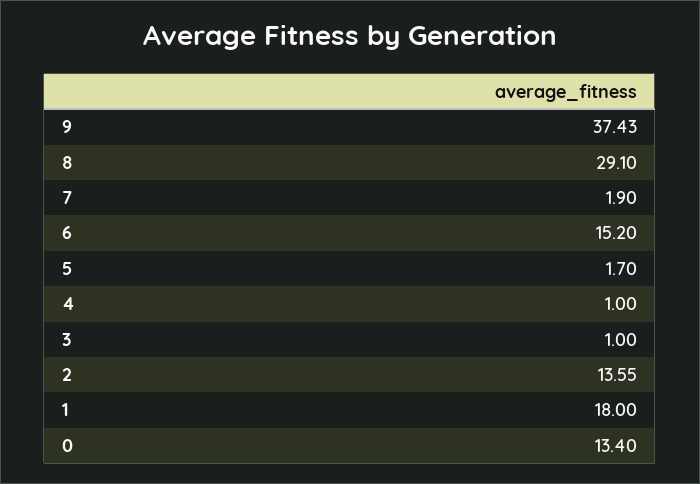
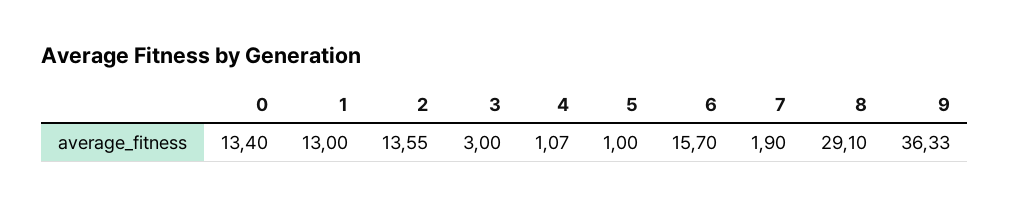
  {
-   "9": 37.43,
+   "9": 36.33,
    "8": 29.1,
    "7": 1.9,
-   "6": 15.2,
+   "6": 15.7,
-   "5": 1.7,
+   "5": 1,
-   "4": 1,
+   "4": 1.07,
-   "3": 1,
+   "3": 3,
    "2": 13.55,
-   "1": 18,
+   "1": 13,
    "0": 13.4
  }

